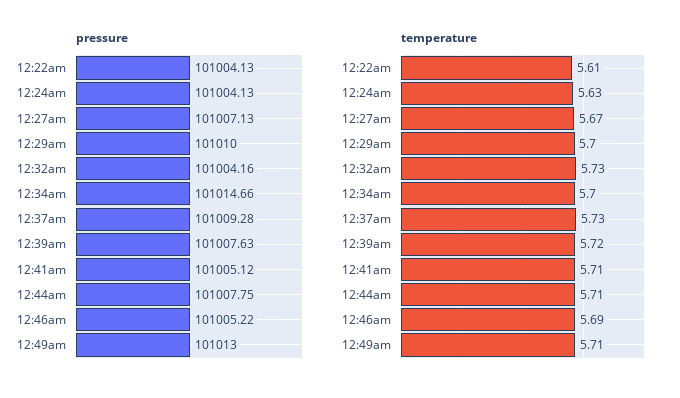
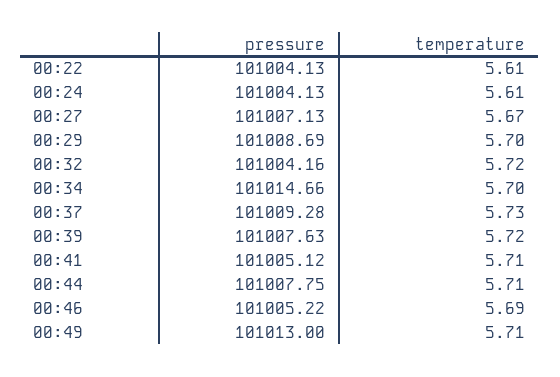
  {
    "pressure": {
      "12:22am": 101004.13,
      "12:24am": 101004.13,
      "12:27am": 101007.13,
-     "12:29am": 101010,
+     "12:29am": 101008.69,
      "12:32am": 101004.16,
      "12:34am": 101014.66,
      "12:37am": 101009.28,
      "12:39am": 101007.63,
      "12:41am": 101005.12,
      "12:44am": 101007.75,
      "12:46am": 101005.22,
      "12:49am": 101013
    },
    "temperature": {
      "12:22am": 5.61,
-     "12:24am": 5.63,
+     "12:24am": 5.61,
      "12:27am": 5.67,
      "12:29am": 5.7,
-     "12:32am": 5.73,
+     "12:32am": 5.72,
      "12:34am": 5.7,
      "12:37am": 5.73,
      "12:39am": 5.72,
      "12:41am": 5.71,
      "12:44am": 5.71,
      "12:46am": 5.69,
      "12:49am": 5.71
    }
  }

